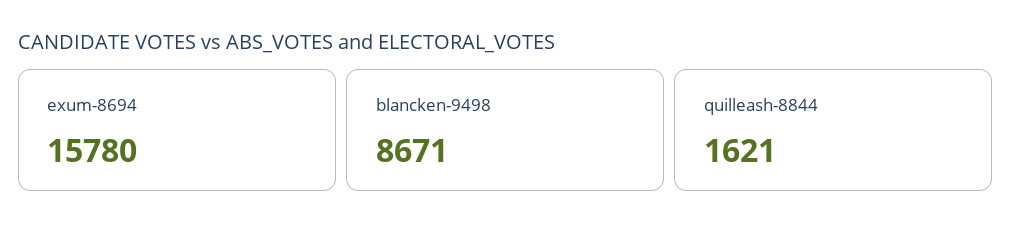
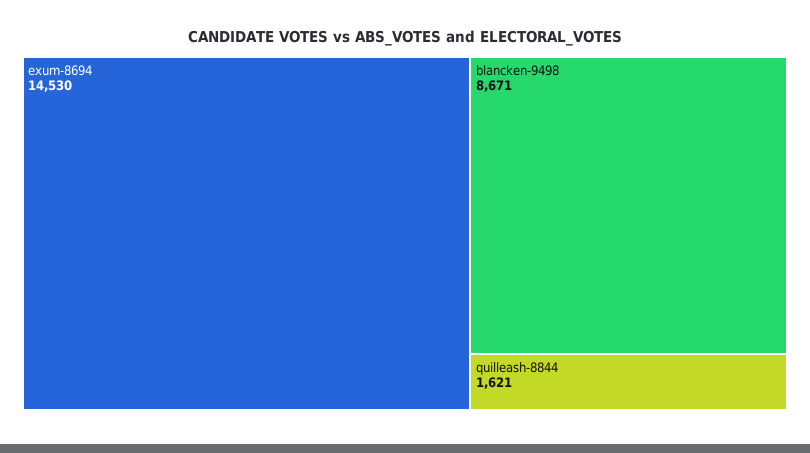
  {
-   "exum-8694": 15780,
+   "exum-8694": 14530,
    "blancken-9498": 8671,
    "quilleash-8844": 1621
  }

